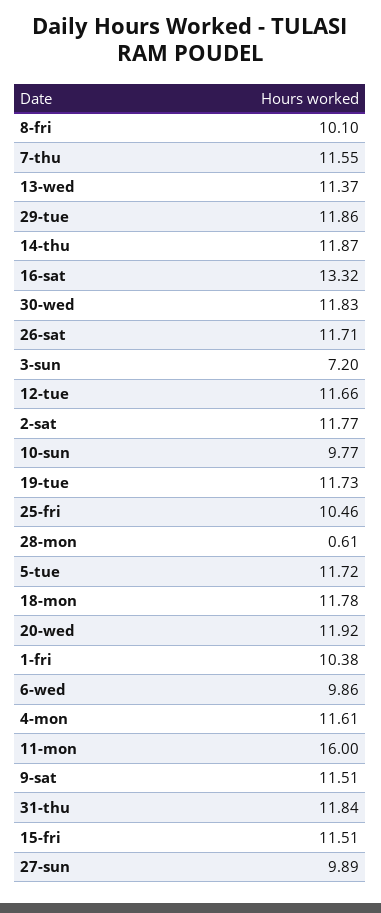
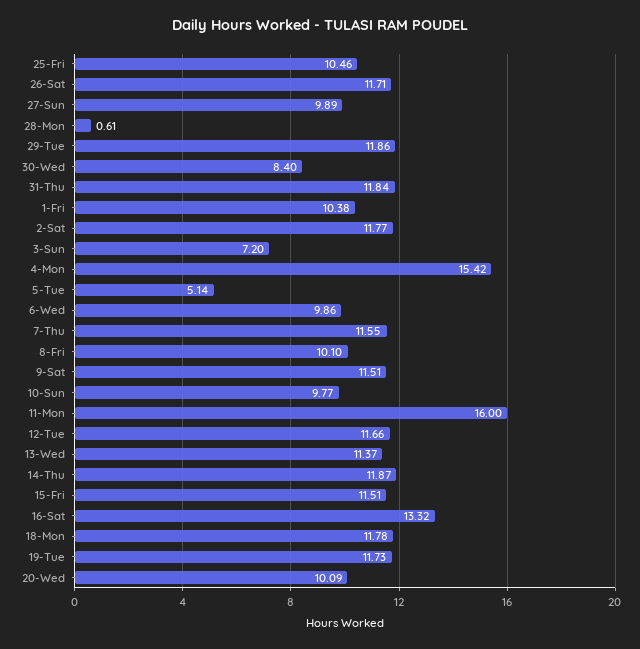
  {
    "8-fri": 10.1,
    "7-thu": 11.55,
    "13-wed": 11.37,
    "29-tue": 11.86,
    "14-thu": 11.87,
    "16-sat": 13.32,
-   "30-wed": 11.83,
+   "30-wed": 8.4,
    "26-sat": 11.71,
    "3-sun": 7.2,
    "12-tue": 11.66,
    "2-sat": 11.77,
    "10-sun": 9.77,
    "19-tue": 11.73,
    "25-fri": 10.46,
    "28-mon": 0.61,
-   "5-tue": 11.72,
+   "5-tue": 5.14,
    "18-mon": 11.78,
-   "20-wed": 11.92,
+   "20-wed": 10.09,
    "1-fri": 10.38,
    "6-wed": 9.86,
-   "4-mon": 11.61,
+   "4-mon": 15.42,
    "11-mon": 16,
    "9-sat": 11.51,
    "31-thu": 11.84,
    "15-fri": 11.51,
    "27-sun": 9.89
  }

